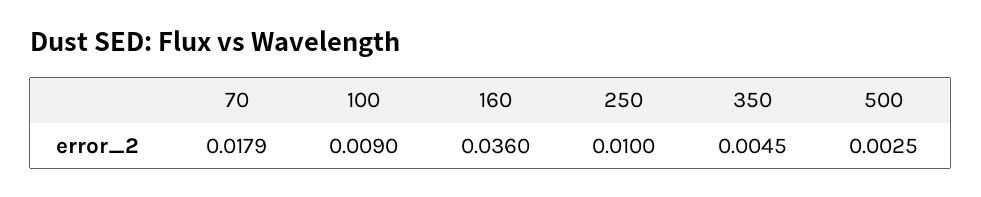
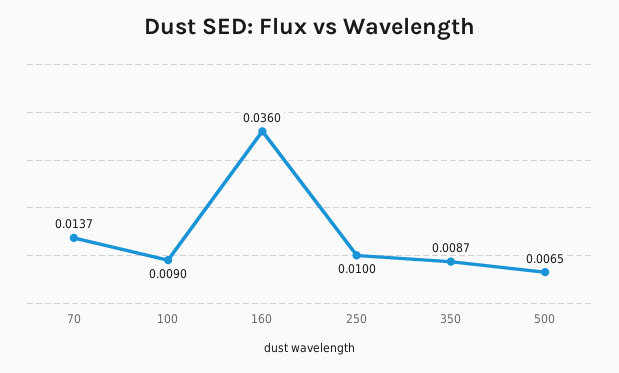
  {
-   "70": 0.0179,
+   "70": 0.0137,
    "100": 0.009,
    "160": 0.036,
    "250": 0.01,
-   "350": 0.0045,
+   "350": 0.0087,
-   "500": 0.0025
+   "500": 0.0065
  }

